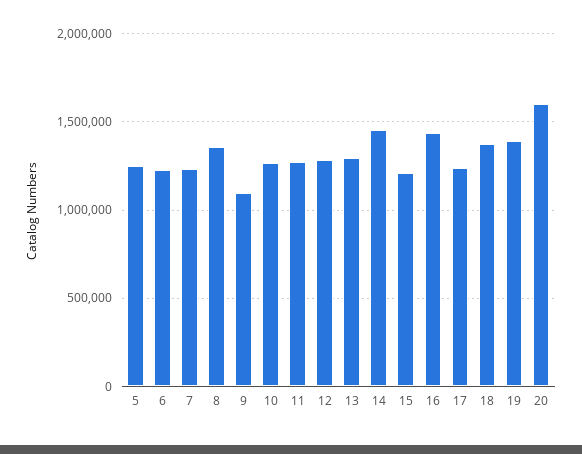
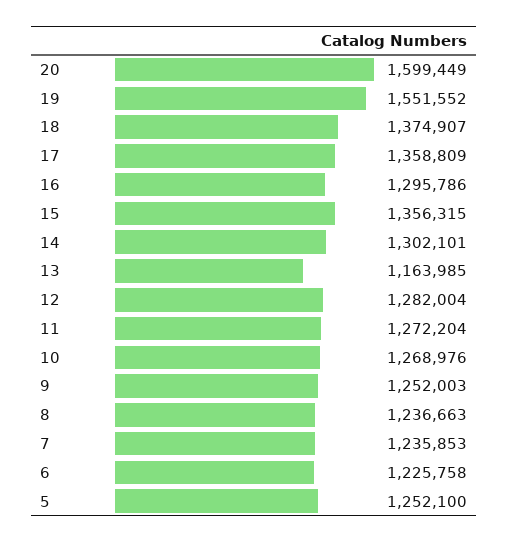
  {
    "5": 1252100,
    "6": 1225758,
    "7": 1235853,
-   "8": 1350000,
+   "8": 1236663,
-   "9": 1100000,
+   "9": 1252003,
    "10": 1268976,
    "11": 1272204,
    "12": 1282004,
-   "13": 1300000,
+   "13": 1163985,
-   "14": 1450000,
+   "14": 1302101,
-   "15": 1200000,
+   "15": 1356315,
-   "16": 1450000,
+   "16": 1295786,
-   "17": 1250000,
+   "17": 1358809,
    "18": 1374907,
-   "19": 1400000,
+   "19": 1551552,
    "20": 1599449
  }

